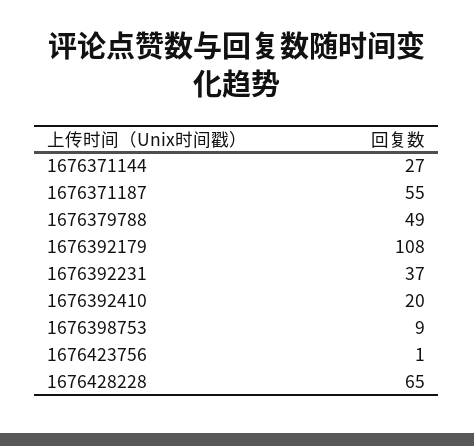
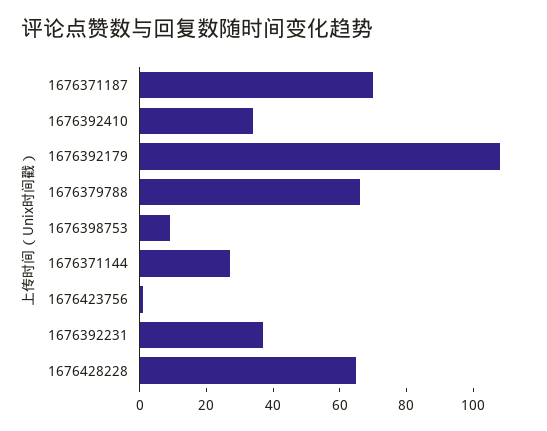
  {
    "1676371144": 27,
-   "1676371187": 55,
+   "1676371187": 70,
-   "1676379788": 49,
+   "1676379788": 65,
    "1676392179": 108,
    "1676392231": 37,
-   "1676392410": 20,
+   "1676392410": 35,
    "1676398753": 9,
    "1676423756": 1,
    "1676428228": 65
  }

